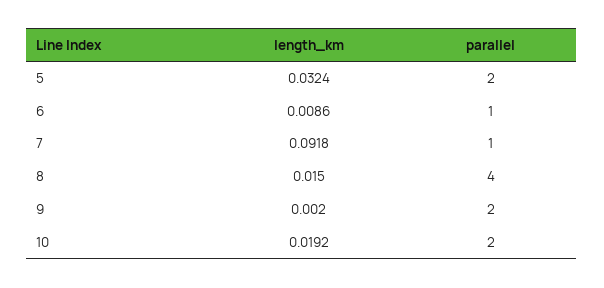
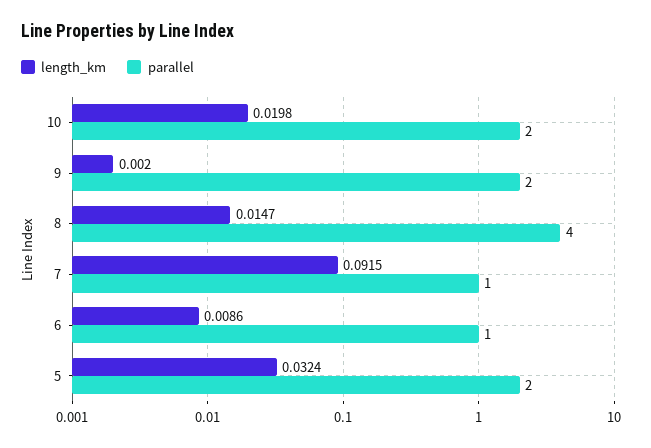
  {
    "length_km": {
      "5": 0.0324,
      "6": 0.0086,
-     "7": 0.0918,
+     "7": 0.0915,
-     "8": 0.015,
+     "8": 0.0147,
      "9": 0.002,
-     "10": 0.0192
+     "10": 0.0198
    },
    "parallel": {
      "5": 2,
      "6": 1,
      "7": 1,
      "8": 4,
      "9": 2,
      "10": 2
    }
  }

